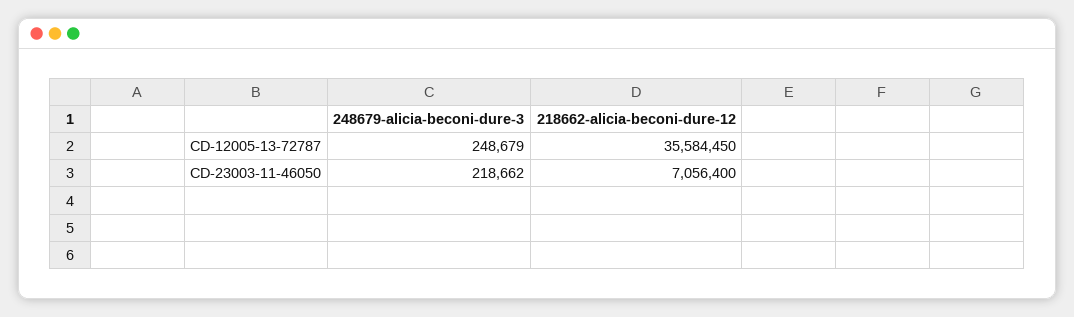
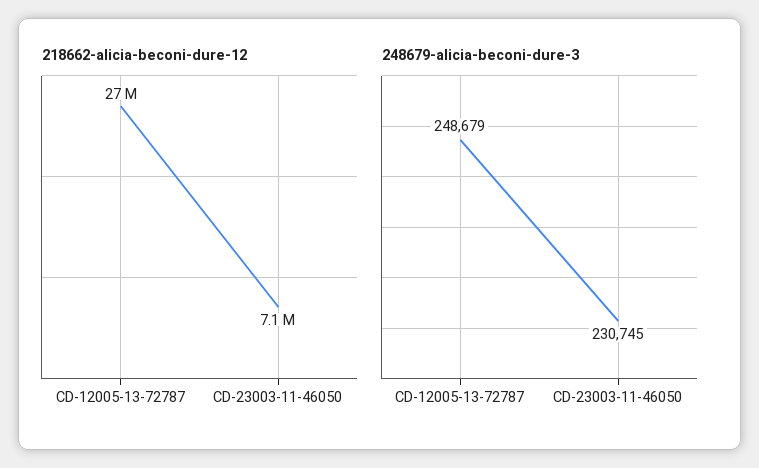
  {
    "248679-alicia-beconi-dure-3": {
      "CD-12005-13-72787": 248679,
-     "CD-23003-11-46050": 218662
+     "CD-23003-11-46050": 230745
    },
    "218662-alicia-beconi-dure-12": {
-     "CD-12005-13-72787": 35584450,
+     "CD-12005-13-72787": 27000000,
      "CD-23003-11-46050": 7056400
    }
  }

